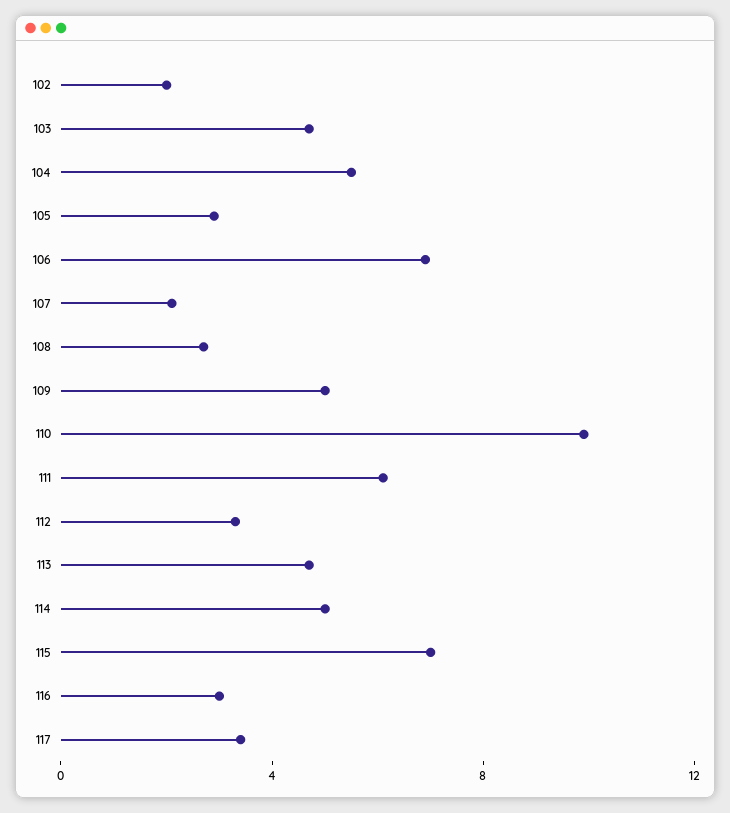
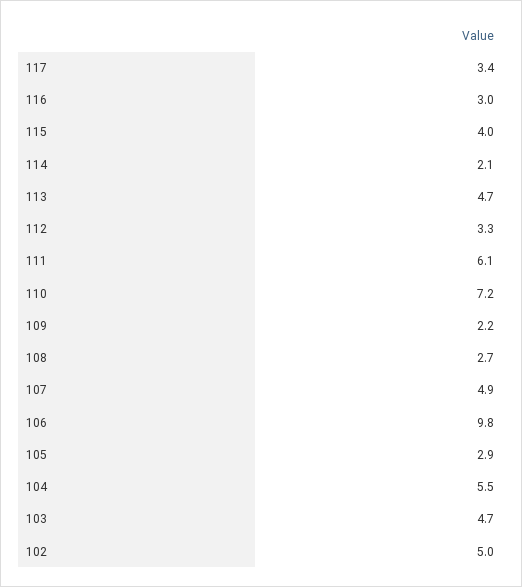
  {
-   "102": 2,
+   "102": 5,
    "103": 4.7,
    "104": 5.5,
    "105": 2.9,
-   "106": 7,
+   "106": 9.8,
-   "107": 2,
+   "107": 4.9,
    "108": 2.7,
-   "109": 5,
+   "109": 2.2,
-   "110": 10,
+   "110": 7.2,
    "111": 6.1,
    "112": 3.3,
    "113": 4.7,
-   "114": 5,
+   "114": 2.1,
-   "115": 7,
+   "115": 4,
    "116": 3,
    "117": 3.4
  }

